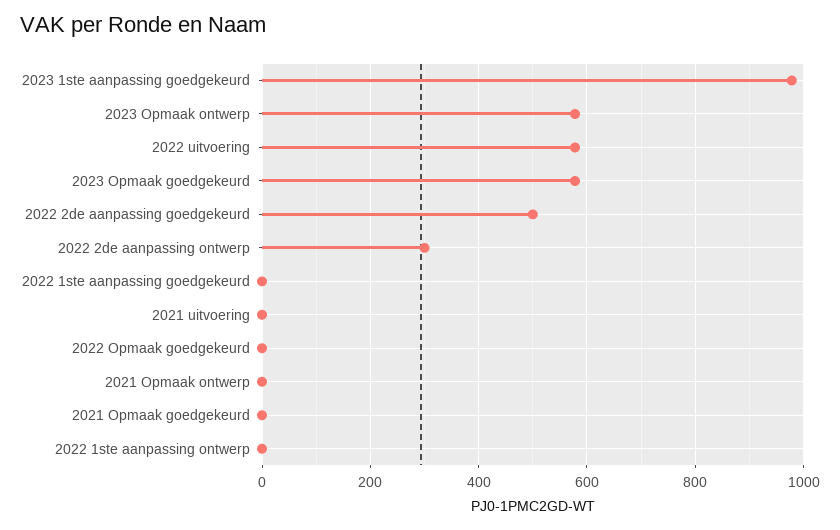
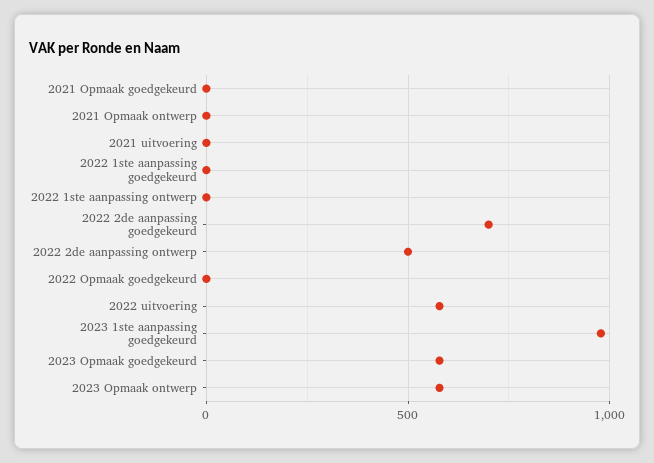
  {
    "2023 1ste aanpassing goedgekeurd": 980,
    "2023 Opmaak ontwerp": 580,
    "2022 uitvoering": 580,
    "2023 Opmaak goedgekeurd": 580,
-   "2022 2de aanpassing goedgekeurd": 500,
+   "2022 2de aanpassing goedgekeurd": 700,
-   "2022 2de aanpassing ontwerp": 300,
+   "2022 2de aanpassing ontwerp": 500,
    "2022 1ste aanpassing goedgekeurd": 0,
    "2021 uitvoering": 0,
    "2022 Opmaak goedgekeurd": 0,
    "2021 Opmaak ontwerp": 0,
    "2021 Opmaak goedgekeurd": 0,
    "2022 1ste aanpassing ontwerp": 0
  }

